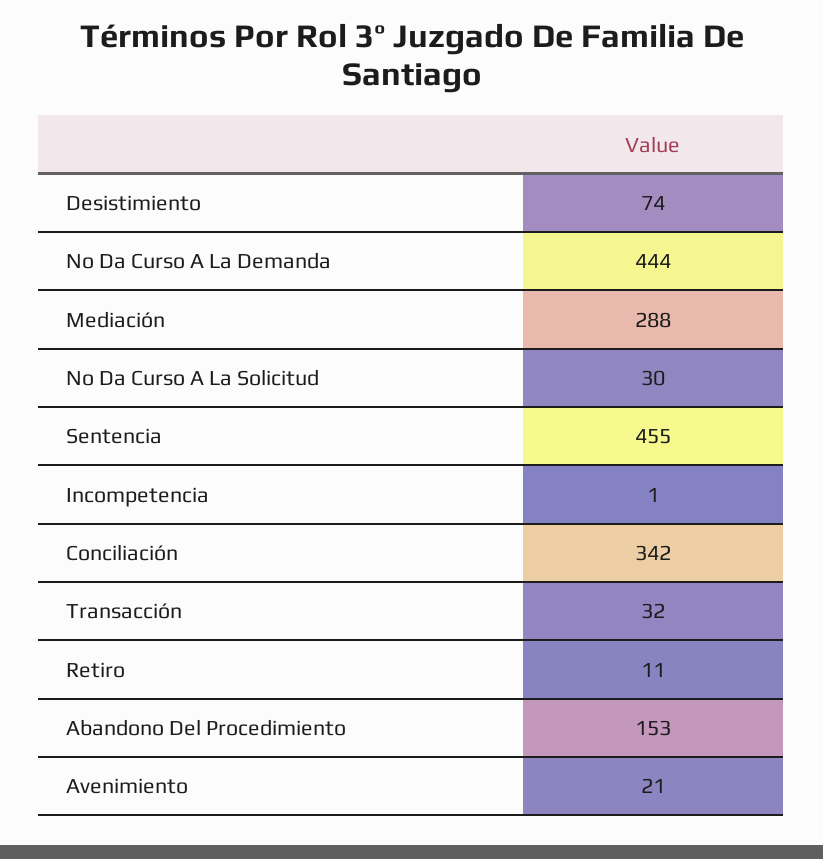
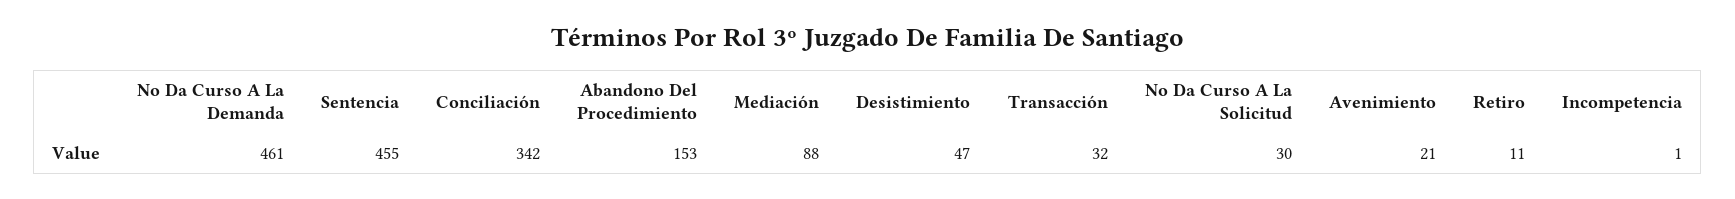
  {
-   "Desistimiento": 74,
+   "Desistimiento": 47,
-   "No Da Curso A La Demanda": 444,
+   "No Da Curso A La Demanda": 461,
-   "Mediación": 288,
+   "Mediación": 88,
    "No Da Curso A La Solicitud": 30,
    "Sentencia": 455,
    "Incompetencia": 1,
    "Conciliación": 342,
    "Transacción": 32,
    "Retiro": 11,
    "Abandono Del Procedimiento": 153,
    "Avenimiento": 21
  }

